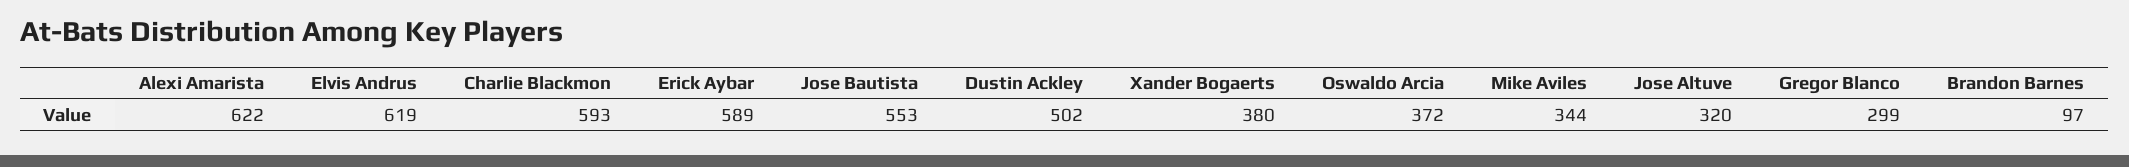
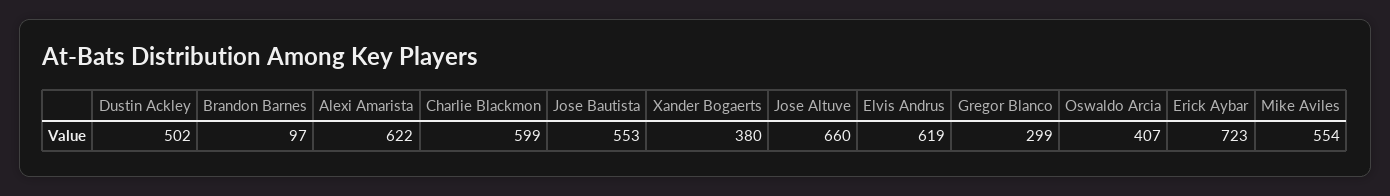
  {
    "Alexi Amarista": 622,
    "Elvis Andrus": 619,
-   "Charlie Blackmon": 593,
+   "Charlie Blackmon": 599,
-   "Erick Aybar": 589,
+   "Erick Aybar": 723,
    "Jose Bautista": 553,
    "Dustin Ackley": 502,
    "Xander Bogaerts": 380,
-   "Oswaldo Arcia": 372,
+   "Oswaldo Arcia": 407,
-   "Mike Aviles": 344,
+   "Mike Aviles": 554,
-   "Jose Altuve": 320,
+   "Jose Altuve": 660,
    "Gregor Blanco": 299,
    "Brandon Barnes": 97
  }

